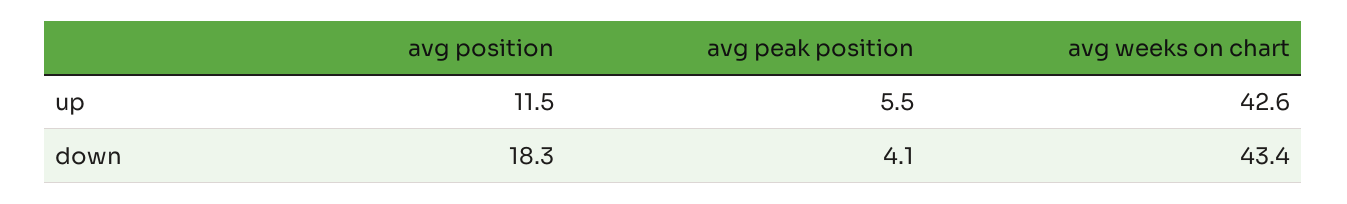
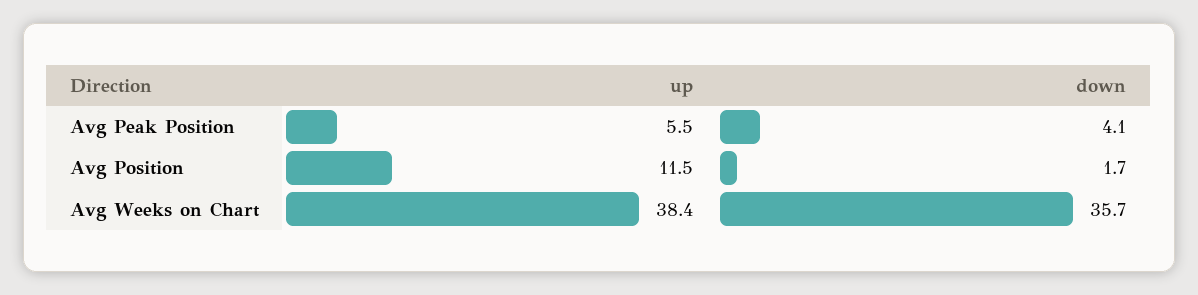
  {
    "avg position": {
      "up": 11.5,
-     "down": 18.3
+     "down": 1.7
    },
    "avg peak position": {
      "up": 5.5,
      "down": 4.1
    },
    "avg weeks on chart": {
-     "up": 42.6,
+     "up": 38.4,
-     "down": 43.4
+     "down": 35.7
    }
  }

